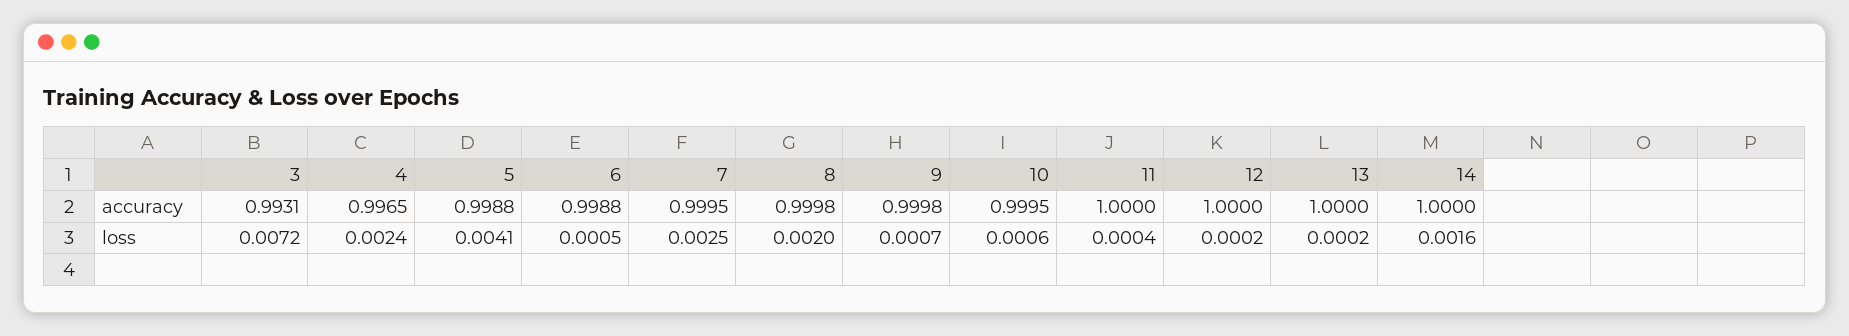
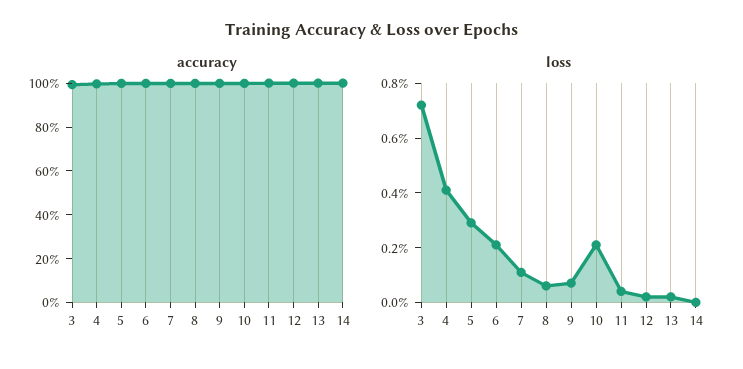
  {
    "accuracy": {
      "3": 0.9931,
      "4": 0.9965,
      "5": 0.9988,
      "6": 0.9988,
      "7": 0.9995,
      "8": 0.9998,
      "9": 0.9998,
      "10": 0.9995,
      "11": 1,
      "12": 1,
      "13": 1,
      "14": 1
    },
    "loss": {
      "3": 0.0072,
-     "4": 0.0024,
+     "4": 0.004,
-     "5": 0.0041,
+     "5": 0.003,
-     "6": 0.0005,
+     "6": 0.002,
-     "7": 0.0025,
+     "7": 0.001,
-     "8": 0.002,
+     "8": 0.0005,
      "9": 0.0007,
-     "10": 0.0006,
+     "10": 0.002,
      "11": 0.0004,
      "12": 0.0002,
      "13": 0.0002,
-     "14": 0.0016
+     "14": 0
    }
  }

